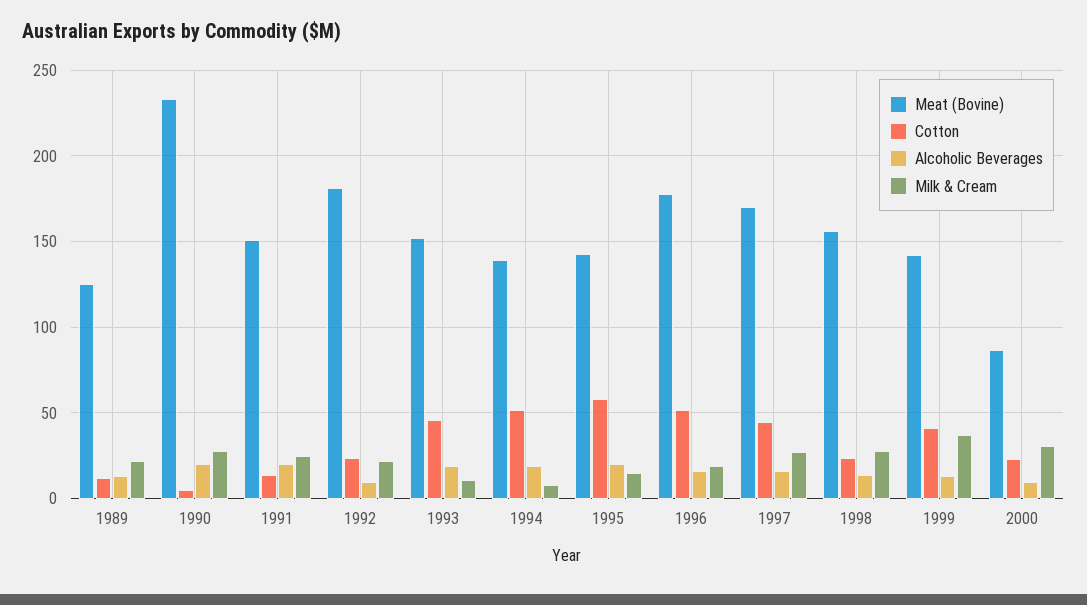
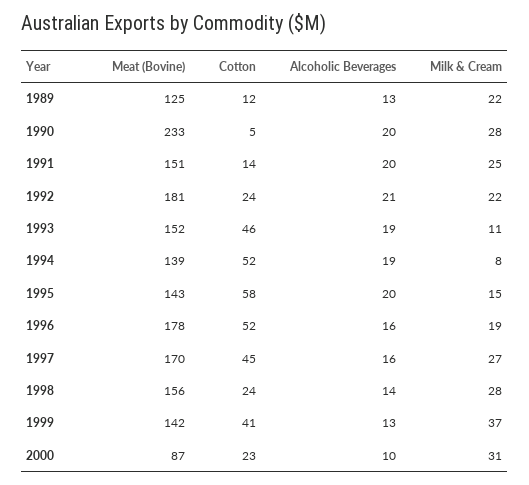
  {
    "Meat (Bovine)": {
      "1989": 125,
      "1990": 233,
      "1991": 151,
      "1992": 181,
      "1993": 152,
      "1994": 139,
      "1995": 143,
      "1996": 178,
      "1997": 170,
      "1998": 156,
      "1999": 142,
      "2000": 87
    },
    "Cotton": {
      "1989": 12,
      "1990": 5,
      "1991": 14,
      "1992": 24,
      "1993": 46,
      "1994": 52,
      "1995": 58,
      "1996": 52,
      "1997": 45,
      "1998": 24,
      "1999": 41,
      "2000": 23
    },
    "Alcoholic Beverages": {
      "1989": 13,
      "1990": 20,
      "1991": 20,
-     "1992": 10,
+     "1992": 21,
      "1993": 19,
      "1994": 19,
      "1995": 20,
      "1996": 16,
      "1997": 16,
      "1998": 14,
      "1999": 13,
      "2000": 10
    },
    "Milk & Cream": {
      "1989": 22,
      "1990": 28,
      "1991": 25,
      "1992": 22,
      "1993": 11,
      "1994": 8,
      "1995": 15,
      "1996": 19,
      "1997": 27,
      "1998": 28,
      "1999": 37,
      "2000": 31
    }
  }

